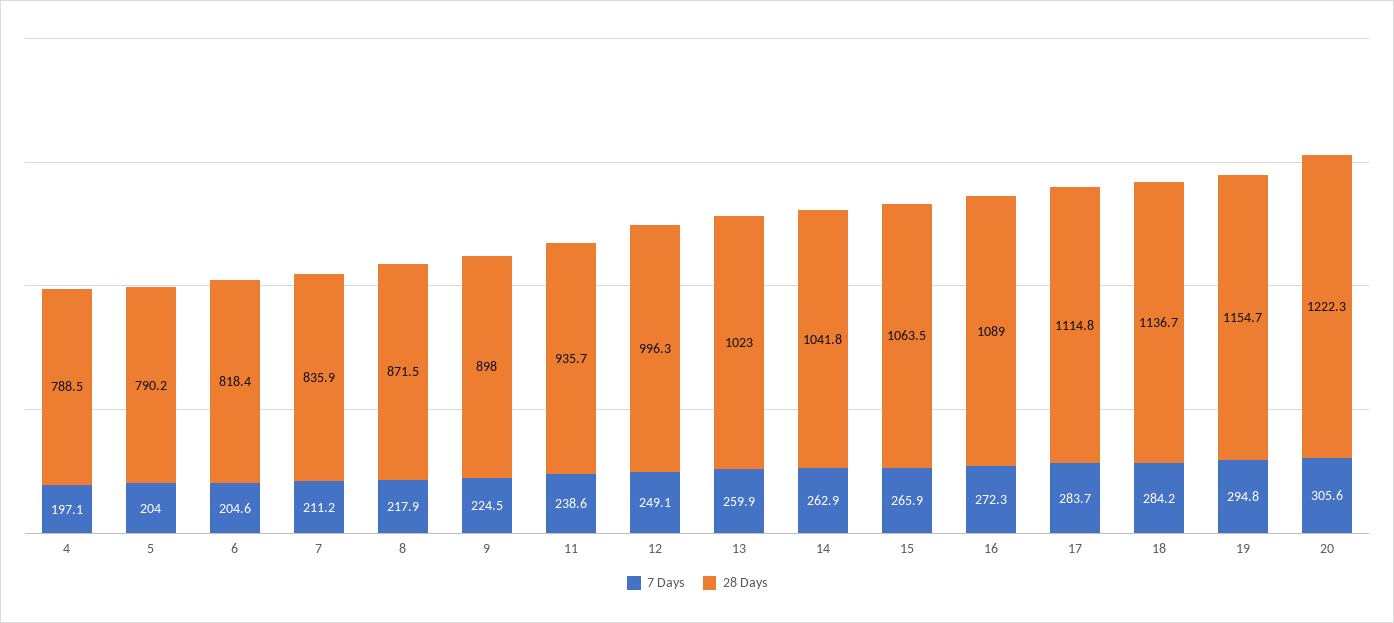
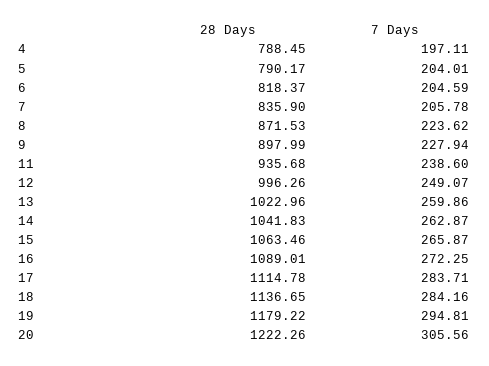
  {
    "7 Days": {
      "4": 197.11,
      "5": 204.01,
      "6": 204.59,
-     "7": 211.2,
+     "7": 205.78,
-     "8": 217.9,
+     "8": 223.62,
-     "9": 224.5,
+     "9": 227.94,
      "11": 238.6,
      "12": 249.07,
      "13": 259.86,
      "14": 262.87,
      "15": 265.87,
      "16": 272.25,
      "17": 283.71,
      "18": 284.16,
      "19": 294.81,
      "20": 305.56
    },
    "28 Days": {
      "4": 788.45,
      "5": 790.17,
      "6": 818.37,
      "7": 835.9,
      "8": 871.53,
      "9": 897.99,
      "11": 935.68,
      "12": 996.26,
      "13": 1022.96,
      "14": 1041.83,
      "15": 1063.46,
      "16": 1089.01,
      "17": 1114.78,
      "18": 1136.65,
-     "19": 1154.7,
+     "19": 1179.22,
      "20": 1222.26
    }
  }

